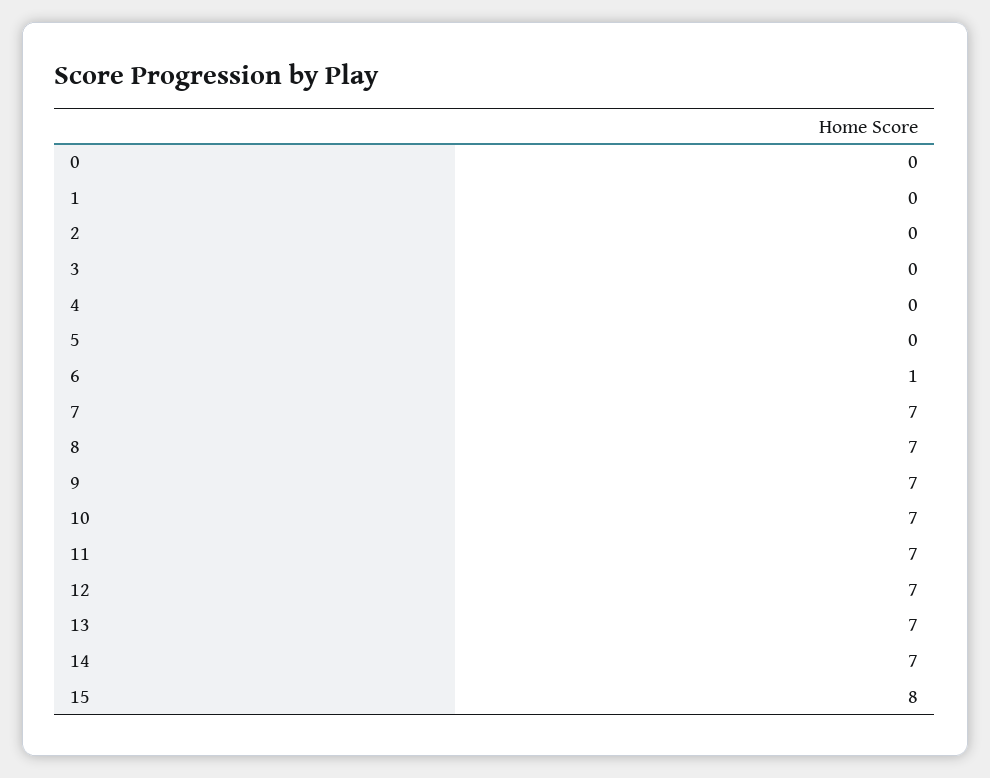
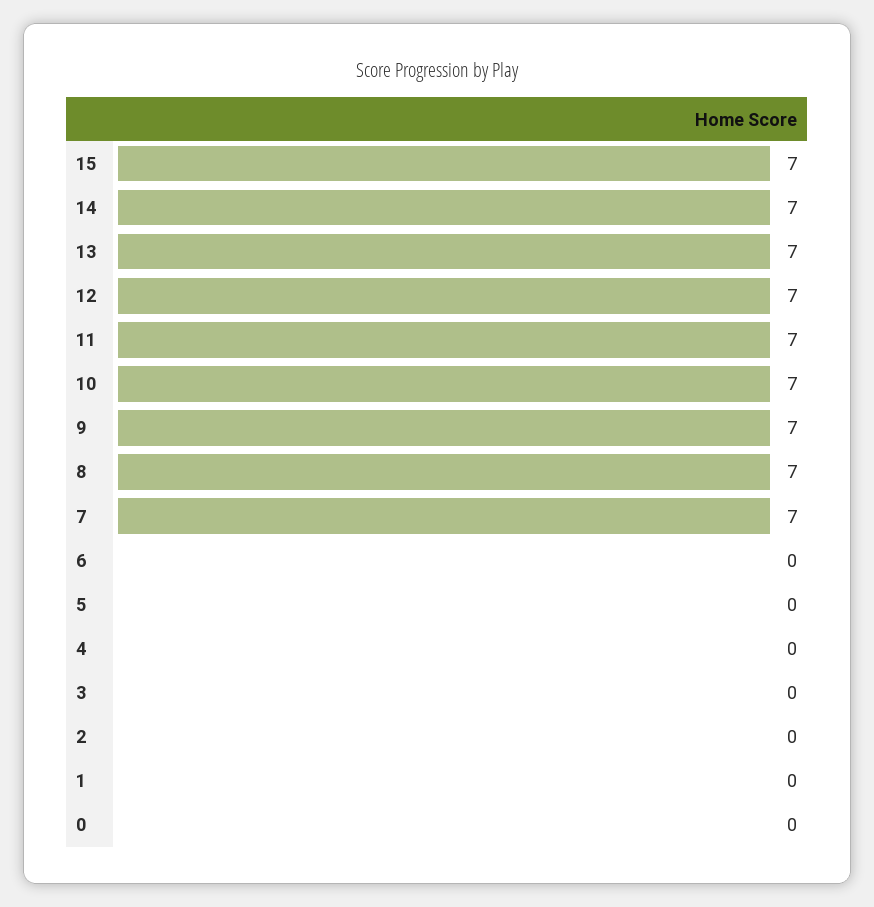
  {
    "0": 0,
    "1": 0,
    "2": 0,
    "3": 0,
    "4": 0,
    "5": 0,
-   "6": 1,
+   "6": 0,
    "7": 7,
    "8": 7,
    "9": 7,
    "10": 7,
    "11": 7,
    "12": 7,
    "13": 7,
    "14": 7,
-   "15": 8
+   "15": 7
  }

